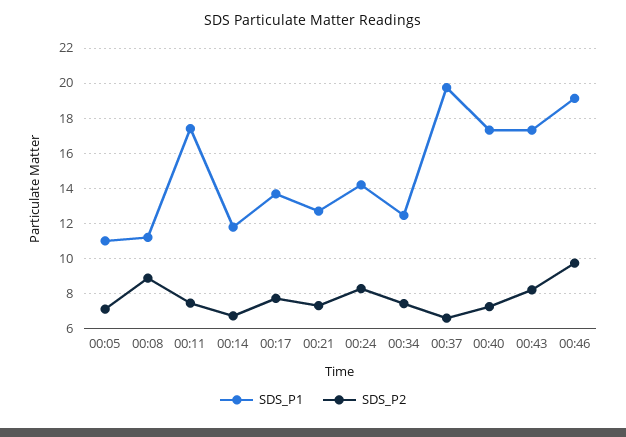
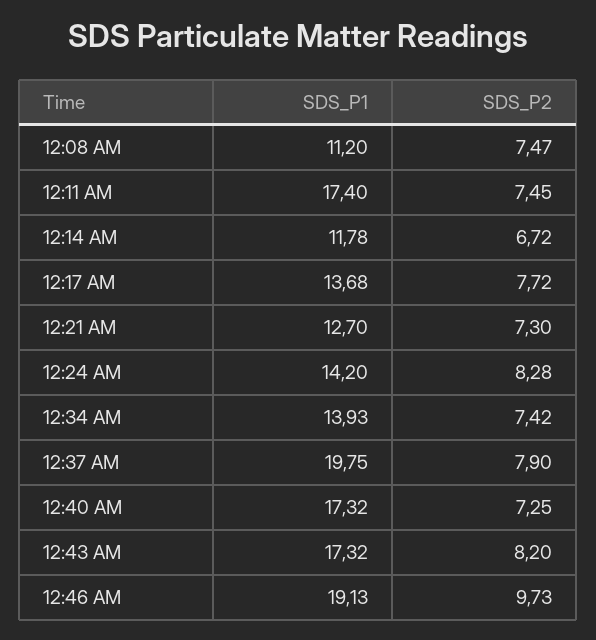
  {
    "SDS_P1": {
-     "00:05": 11,
      "00:08": 11.2,
      "00:11": 17.4,
      "00:14": 11.78,
      "00:17": 13.68,
      "00:21": 12.7,
      "00:24": 14.2,
-     "00:34": 12.5,
+     "00:34": 13.93,
      "00:37": 19.75,
      "00:40": 17.32,
      "00:43": 17.32,
      "00:46": 19.13
    },
    "SDS_P2": {
-     "00:05": 7,
-     "00:08": 9,
+     "00:08": 7.47,
      "00:11": 7.45,
      "00:14": 6.72,
      "00:17": 7.72,
      "00:21": 7.3,
      "00:24": 8.28,
      "00:34": 7.42,
-     "00:37": 6.5,
+     "00:37": 7.9,
      "00:40": 7.25,
      "00:43": 8.2,
      "00:46": 9.73
    }
  }

